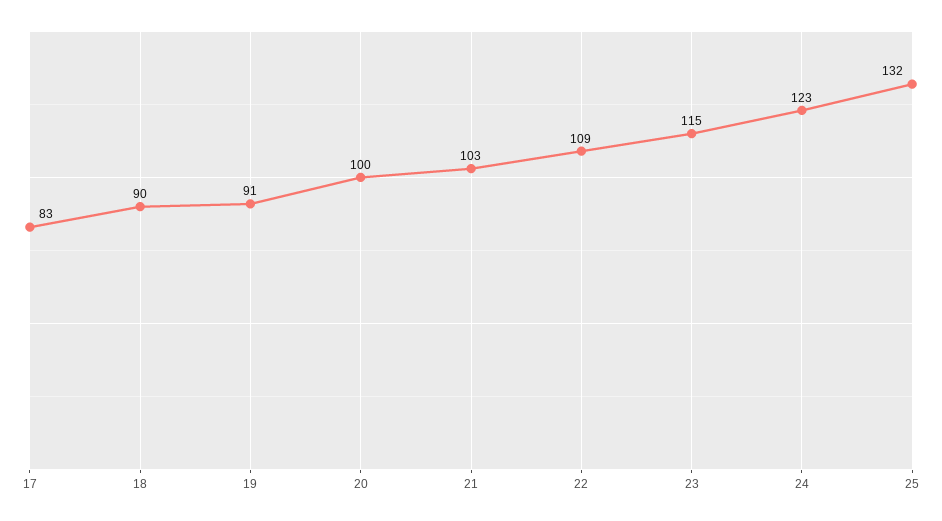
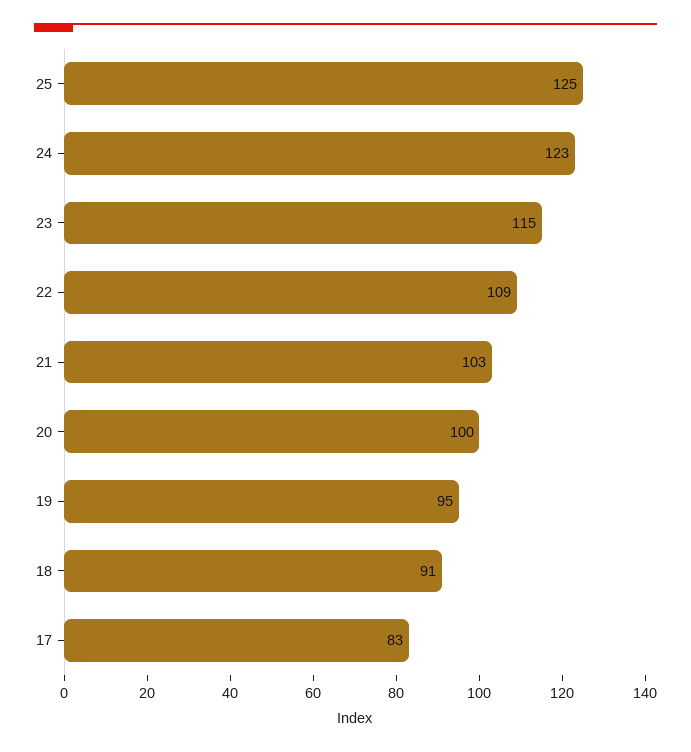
  {
    "17": 83,
-   "18": 90,
+   "18": 91,
-   "19": 91,
+   "19": 95,
    "20": 100,
    "21": 103,
    "22": 109,
    "23": 115,
    "24": 123,
-   "25": 132
+   "25": 125
  }

